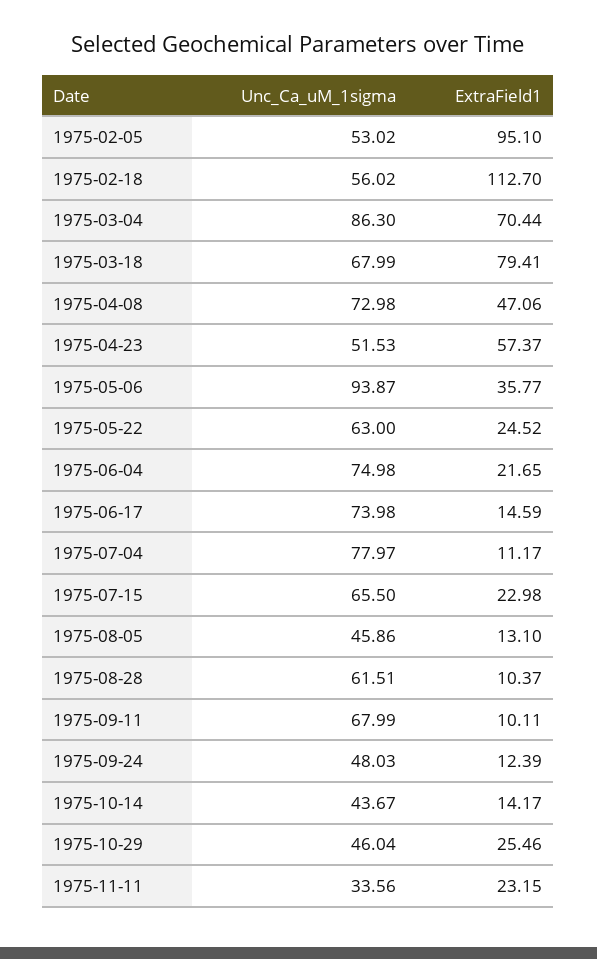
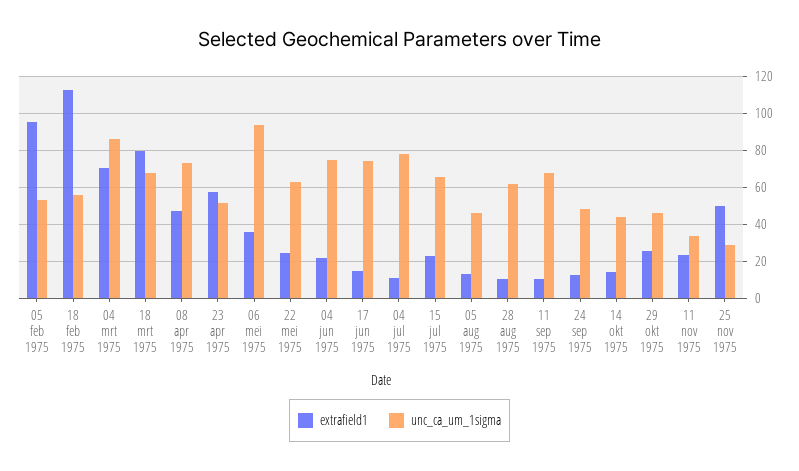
  {
    "Unc_Ca_uM_1sigma": {
      "1975-02-05": 53.02,
      "1975-02-18": 56.02,
      "1975-03-04": 86.3,
      "1975-03-18": 67.99,
      "1975-04-08": 72.98,
      "1975-04-23": 51.53,
      "1975-05-06": 93.87,
      "1975-05-22": 63,
      "1975-06-04": 74.98,
      "1975-06-17": 73.98,
      "1975-07-04": 77.97,
      "1975-07-15": 65.5,
      "1975-08-05": 45.86,
      "1975-08-28": 61.51,
      "1975-09-11": 67.99,
      "1975-09-24": 48.03,
      "1975-10-14": 43.67,
      "1975-10-29": 46.04,
-     "1975-11-11": 33.56
+     "1975-11-11": 33.56,
+     "25 nov 1975": 30
    },
    "ExtraField1": {
      "1975-02-05": 95.1,
      "1975-02-18": 112.7,
      "1975-03-04": 70.44,
      "1975-03-18": 79.41,
      "1975-04-08": 47.06,
      "1975-04-23": 57.37,
      "1975-05-06": 35.77,
      "1975-05-22": 24.52,
      "1975-06-04": 21.65,
      "1975-06-17": 14.59,
      "1975-07-04": 11.17,
      "1975-07-15": 22.98,
      "1975-08-05": 13.1,
      "1975-08-28": 10.37,
      "1975-09-11": 10.11,
      "1975-09-24": 12.39,
      "1975-10-14": 14.17,
      "1975-10-29": 25.46,
-     "1975-11-11": 23.15
+     "1975-11-11": 23.15,
+     "25 nov 1975": 50
    }
  }

